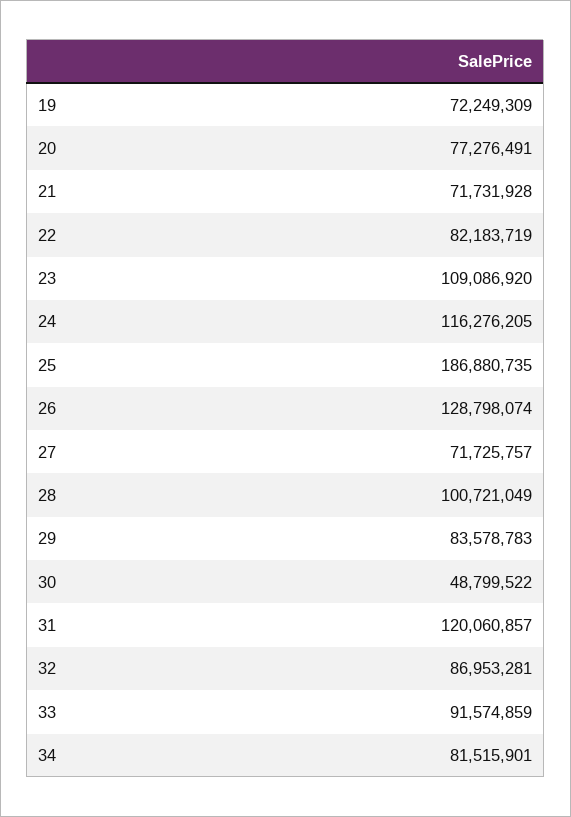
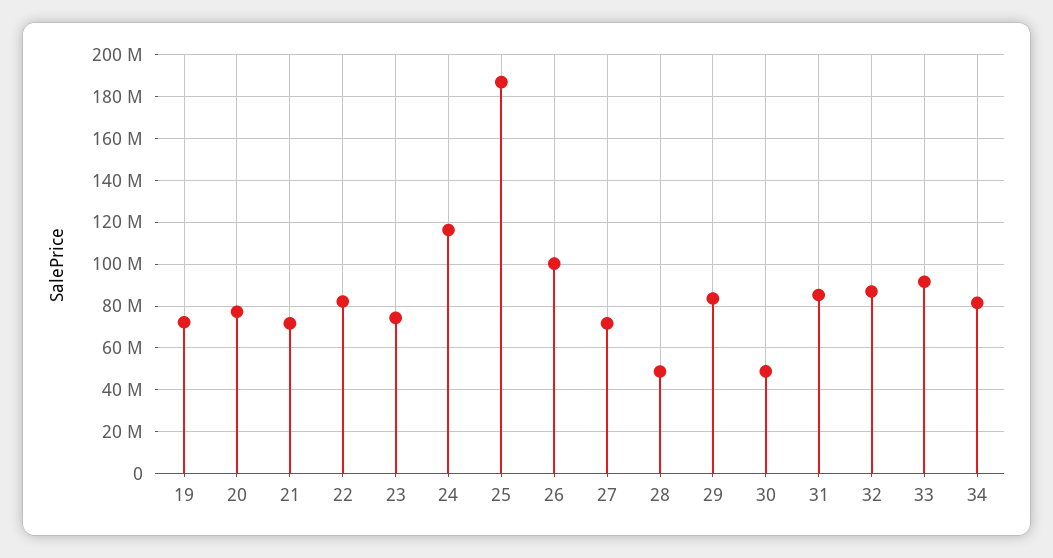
  {
    "19": 72249309,
    "20": 77276491,
    "21": 71731928,
    "22": 82183719,
-   "23": 109086920,
+   "23": 75000000,
    "24": 116276205,
    "25": 186880735,
-   "26": 128798074,
+   "26": 100000000,
    "27": 71725757,
-   "28": 100721049,
+   "28": 50000000,
    "29": 83578783,
    "30": 48799522,
-   "31": 120060857,
+   "31": 85000000,
    "32": 86953281,
    "33": 91574859,
    "34": 81515901
  }

